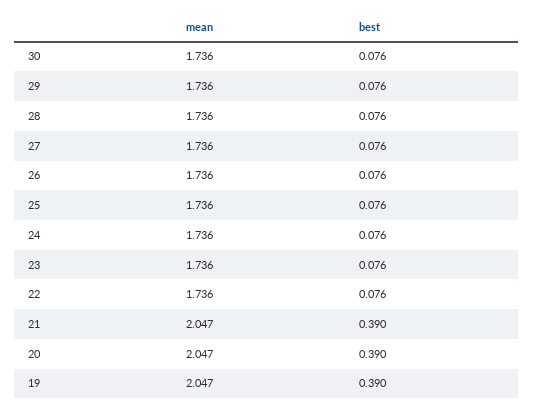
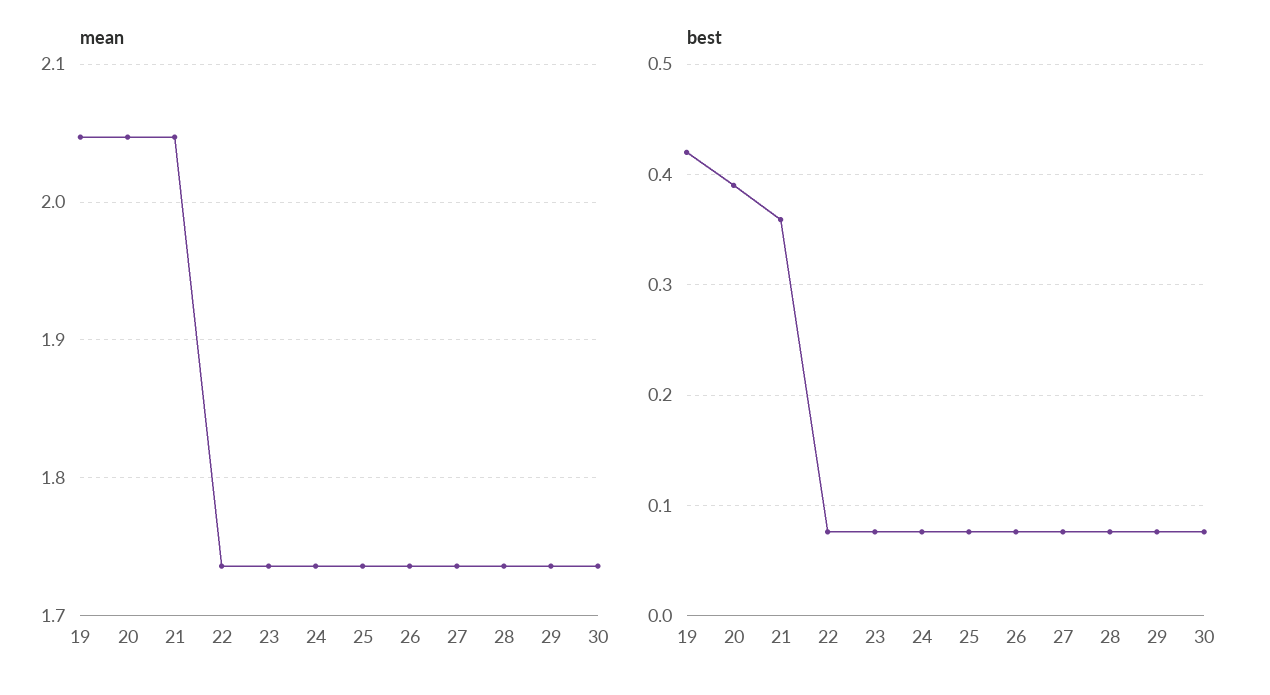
  {
    "mean": {
      "30": 1.736,
      "29": 1.736,
      "28": 1.736,
      "27": 1.736,
      "26": 1.736,
      "25": 1.736,
      "24": 1.736,
      "23": 1.736,
      "22": 1.736,
      "21": 2.047,
      "20": 2.047,
      "19": 2.047
    },
    "best": {
      "30": 0.076,
      "29": 0.076,
      "28": 0.076,
      "27": 0.076,
      "26": 0.076,
      "25": 0.076,
      "24": 0.076,
      "23": 0.076,
      "22": 0.076,
-     "21": 0.39,
+     "21": 0.36,
      "20": 0.39,
-     "19": 0.39
+     "19": 0.42
    }
  }

